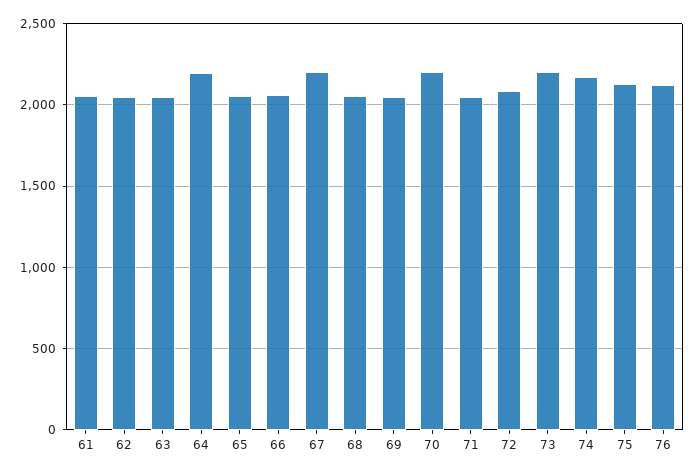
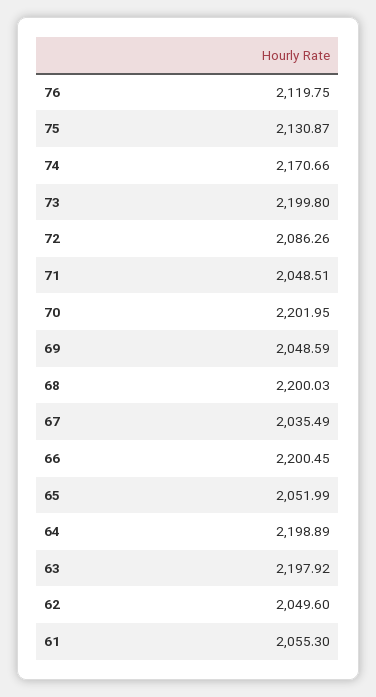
  {
    "61": 2055.3,
    "62": 2049.6,
-   "63": 2050,
+   "63": 2197.92,
    "64": 2198.89,
    "65": 2051.99,
-   "66": 2050,
+   "66": 2200.45,
-   "67": 2200,
+   "67": 2035.49,
-   "68": 2050,
+   "68": 2200.03,
    "69": 2048.59,
    "70": 2201.95,
    "71": 2048.51,
    "72": 2086.26,
    "73": 2199.8,
    "74": 2170.66,
    "75": 2130.87,
    "76": 2119.75
  }

